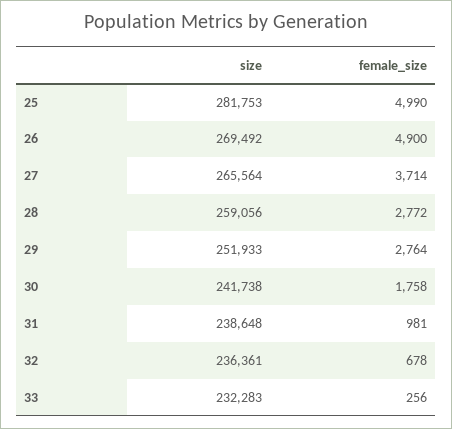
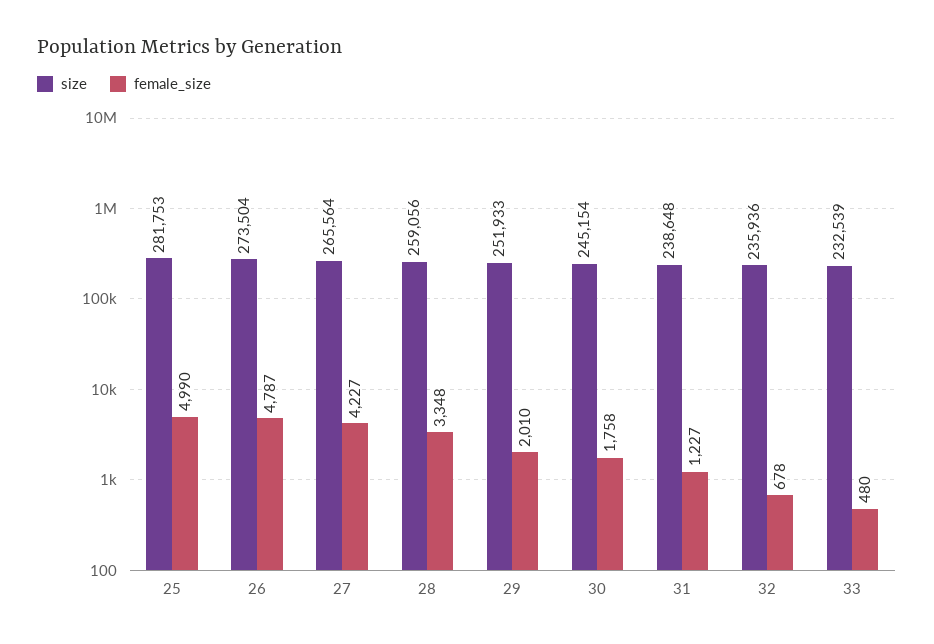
  {
    "size": {
      "25": 281753,
-     "26": 269492,
+     "26": 273504,
      "27": 265564,
      "28": 259056,
      "29": 251933,
-     "30": 241738,
+     "30": 245154,
      "31": 238648,
-     "32": 236361,
+     "32": 235936,
-     "33": 232283
+     "33": 232539
    },
    "female_size": {
      "25": 4990,
-     "26": 4900,
+     "26": 4787,
-     "27": 3714,
+     "27": 4227,
-     "28": 2772,
+     "28": 3348,
-     "29": 2764,
+     "29": 2010,
      "30": 1758,
-     "31": 981,
+     "31": 1227,
      "32": 678,
-     "33": 256
+     "33": 480
    }
  }

